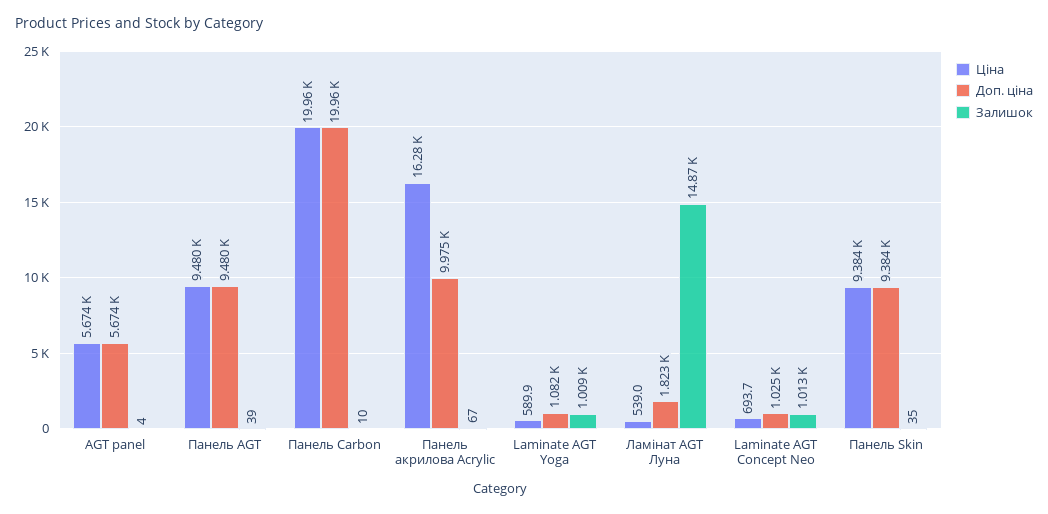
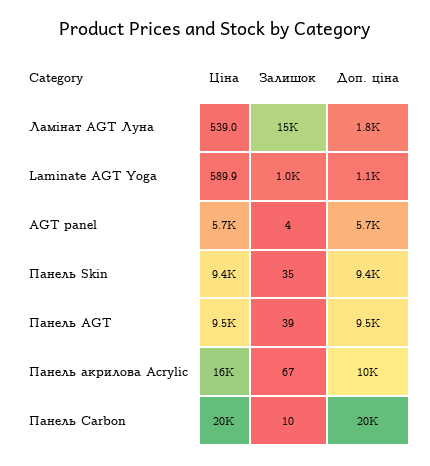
  {
    "Ціна": {
      "AGT panel": 5674,
      "Панель AGT": 9480,
      "Панель Carbon": 19960,
      "Панель акрилова Acrylic": 16280,
      "Laminate AGT Yoga": 589.9,
      "Ламінат AGT Луна": 539,
-     "Laminate AGT Concept Neo": 693.7,
      "Панель Skin": 9384
    },
    "Доп. ціна": {
      "AGT panel": 5674,
      "Панель AGT": 9480,
      "Панель Carbon": 19960,
      "Панель акрилова Acrylic": 9975,
      "Laminate AGT Yoga": 1082,
      "Ламінат AGT Луна": 1823,
-     "Laminate AGT Concept Neo": 1025,
      "Панель Skin": 9384
    },
    "Залишок": {
      "AGT panel": 4,
      "Панель AGT": 39,
      "Панель Carbon": 10,
      "Панель акрилова Acrylic": 67,
      "Laminate AGT Yoga": 1009,
      "Ламінат AGT Луна": 14870,
-     "Laminate AGT Concept Neo": 1013,
      "Панель Skin": 35
    }
  }

